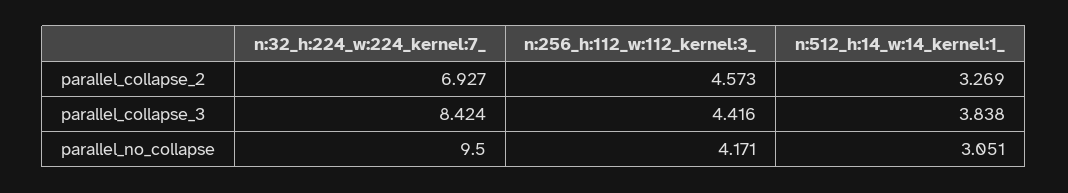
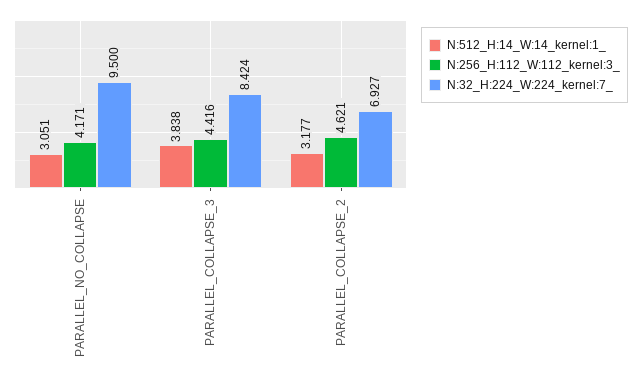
  {
    "n:32_h:224_w:224_kernel:7_": {
      "parallel_collapse_2": 6.927,
      "parallel_collapse_3": 8.424,
      "parallel_no_collapse": 9.5
    },
    "n:256_h:112_w:112_kernel:3_": {
-     "parallel_collapse_2": 4.573,
+     "parallel_collapse_2": 4.621,
      "parallel_collapse_3": 4.416,
      "parallel_no_collapse": 4.171
    },
    "n:512_h:14_w:14_kernel:1_": {
-     "parallel_collapse_2": 3.269,
+     "parallel_collapse_2": 3.177,
      "parallel_collapse_3": 3.838,
      "parallel_no_collapse": 3.051
    }
  }

